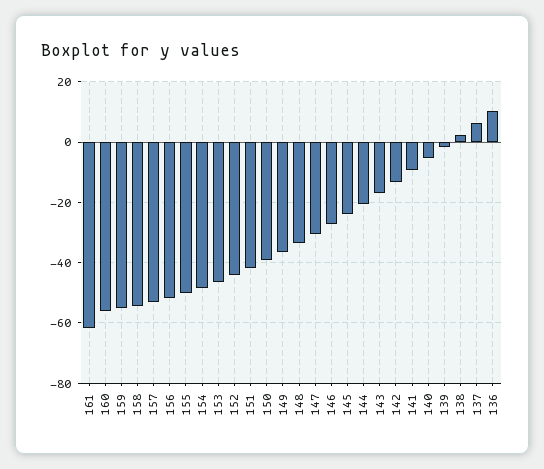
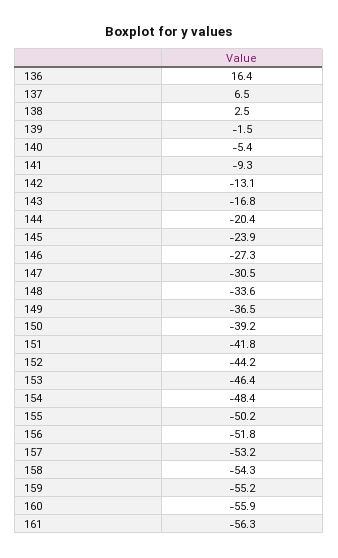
  {
-   "161": -62,
+   "161": -56.3,
    "160": -55.9,
    "159": -55.2,
    "158": -54.3,
    "157": -53.2,
    "156": -51.8,
    "155": -50.2,
    "154": -48.4,
    "153": -46.4,
    "152": -44.2,
    "151": -41.8,
    "150": -39.2,
    "149": -36.5,
    "148": -33.6,
    "147": -30.5,
    "146": -27.3,
    "145": -23.9,
    "144": -20.4,
    "143": -16.8,
    "142": -13.1,
    "141": -9.3,
    "140": -5.4,
    "139": -1.5,
    "138": 2.5,
    "137": 6.5,
-   "136": 10
+   "136": 16.4
  }

